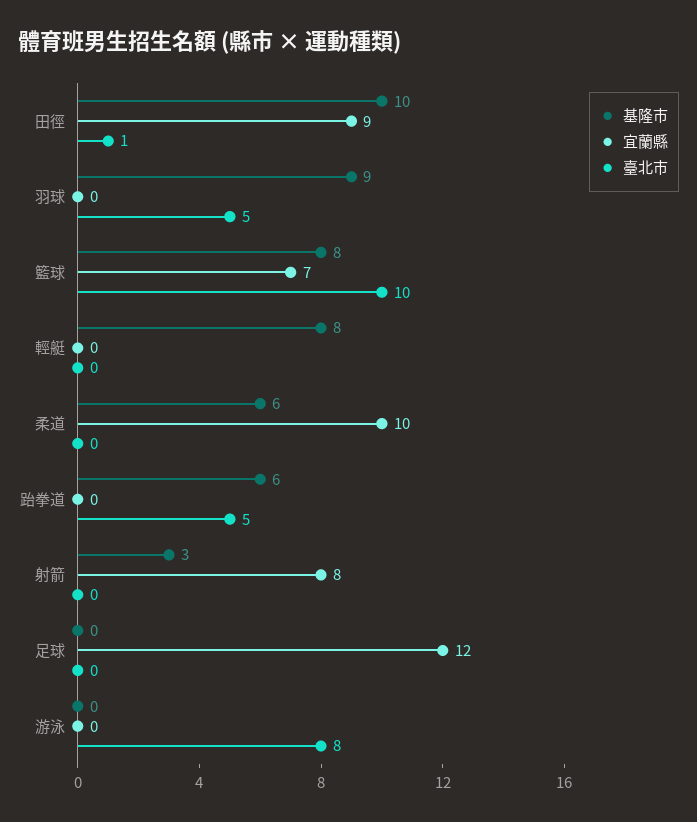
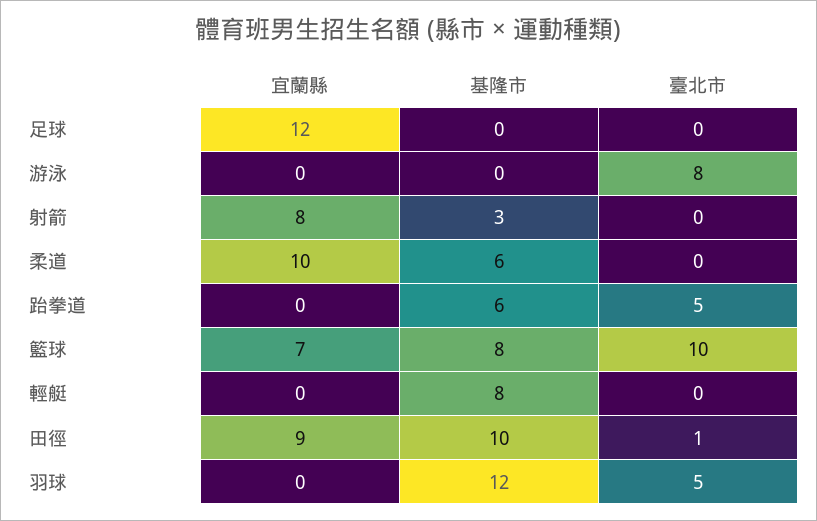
  {
    "基隆市": {
      "田徑": 10,
-     "羽球": 9,
+     "羽球": 12,
      "籃球": 8,
      "輕艇": 8,
      "柔道": 6,
      "跆拳道": 6,
      "射箭": 3,
      "足球": 0,
      "游泳": 0
    },
    "宜蘭縣": {
      "田徑": 9,
      "羽球": 0,
      "籃球": 7,
      "輕艇": 0,
      "柔道": 10,
      "跆拳道": 0,
      "射箭": 8,
      "足球": 12,
      "游泳": 0
    },
    "臺北市": {
      "田徑": 1,
      "羽球": 5,
      "籃球": 10,
      "輕艇": 0,
      "柔道": 0,
      "跆拳道": 5,
      "射箭": 0,
      "足球": 0,
      "游泳": 8
    }
  }

